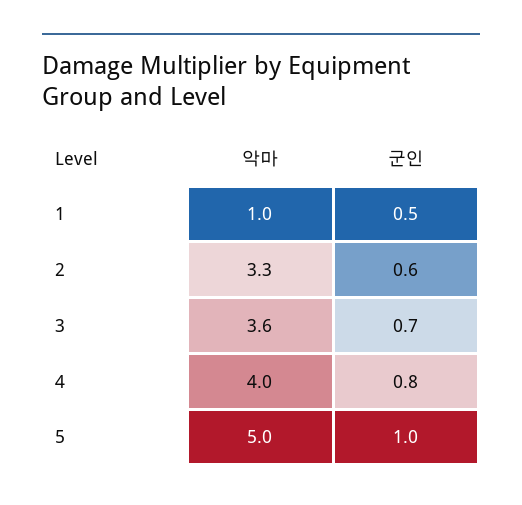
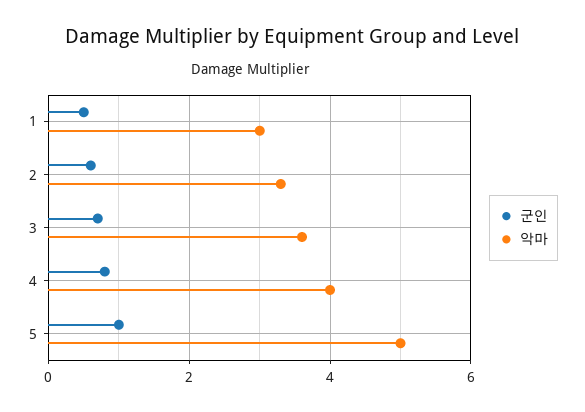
  {
    "악마": {
-     "1": 1,
+     "1": 3,
      "2": 3.3,
      "3": 3.6,
      "4": 4,
      "5": 5
    },
    "군인": {
      "1": 0.5,
      "2": 0.6,
      "3": 0.7,
      "4": 0.8,
      "5": 1
    }
  }

